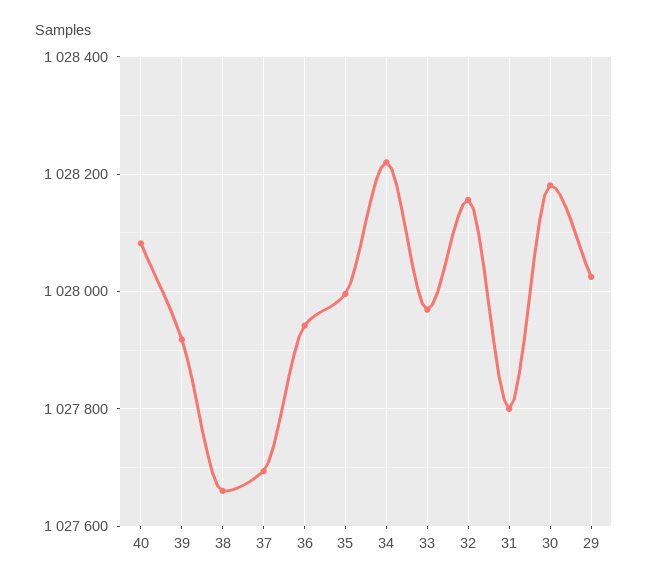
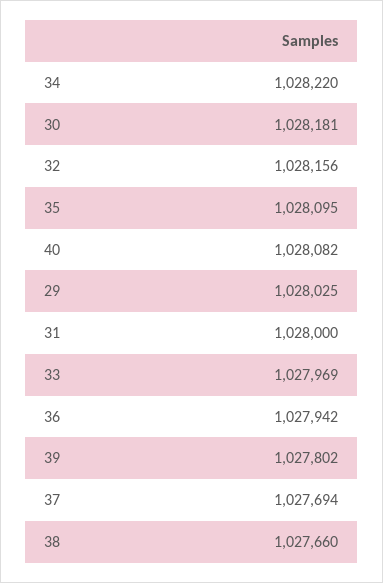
  {
    "40": 1028082,
-   "39": 1027920,
+   "39": 1027802,
    "38": 1027660,
    "37": 1027694,
    "36": 1027942,
-   "35": 1028000,
+   "35": 1028095,
    "34": 1028220,
    "33": 1027969,
    "32": 1028156,
-   "31": 1027800,
+   "31": 1028000,
    "30": 1028181,
    "29": 1028025
  }

